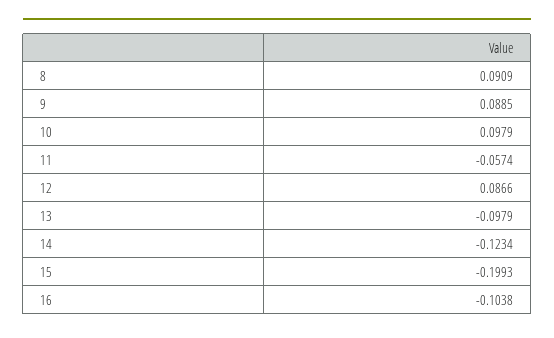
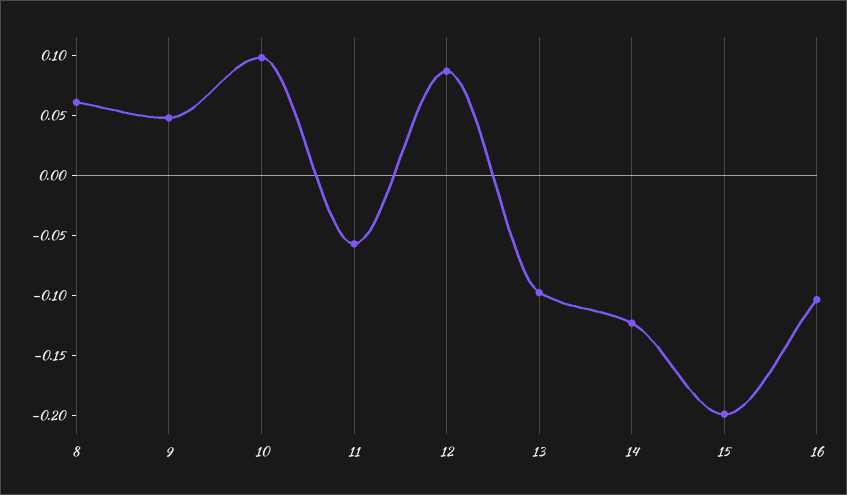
  {
-   "8": 0.0909,
+   "8": 0.06,
-   "9": 0.0885,
+   "9": 0.05,
    "10": 0.0979,
    "11": -0.0574,
    "12": 0.0866,
    "13": -0.0979,
    "14": -0.1234,
    "15": -0.1993,
    "16": -0.1038
  }

